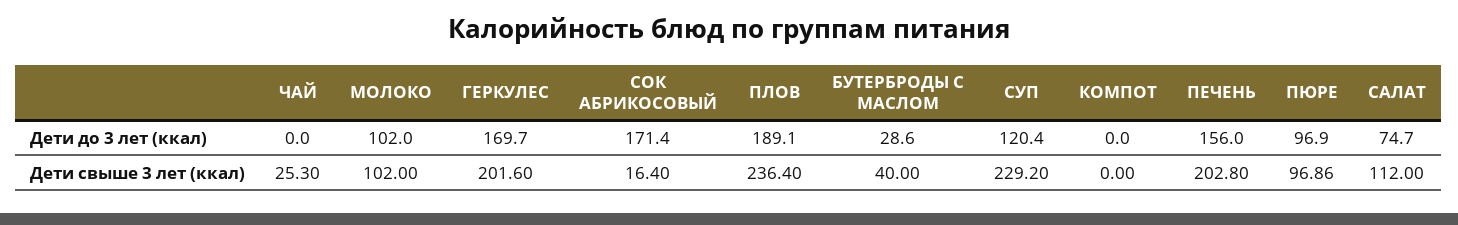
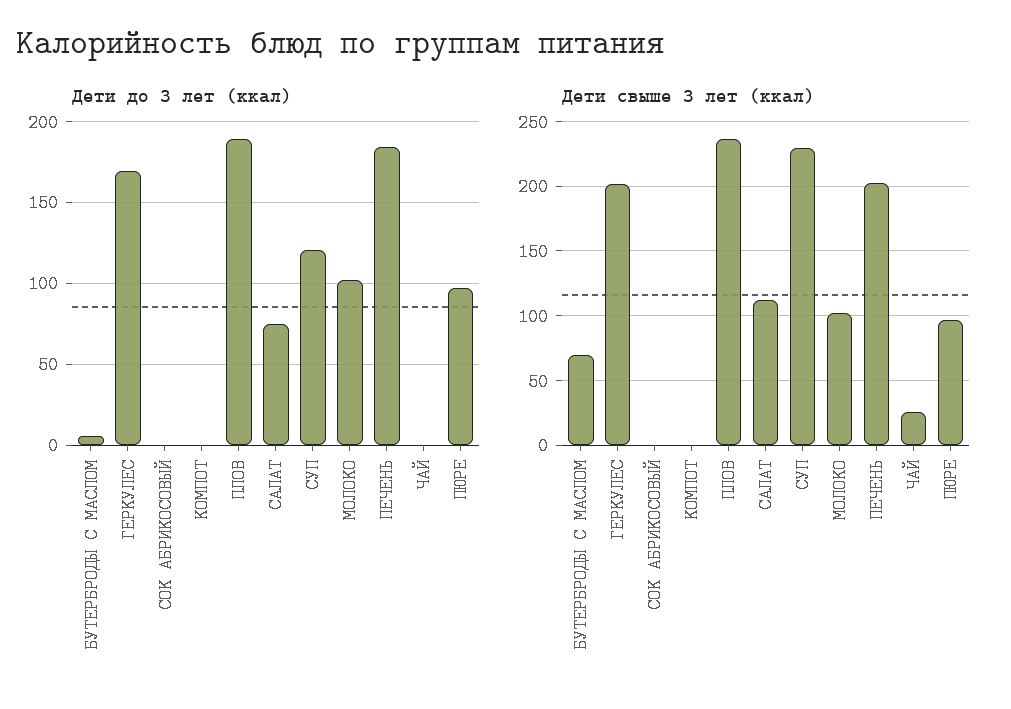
  {
    "Дети до 3 лет (ккал)": {
      "ЧАЙ": 0,
      "МОЛОКО": 102,
      "ГЕРКУЛЕС": 169.7,
-     "СОК АБРИКОСОВЫЙ": 171.4,
+     "СОК АБРИКОСОВЫЙ": 0,
      "ПЛОВ": 189.1,
-     "БУТЕРБРОДЫ С МАСЛОМ": 28.6,
+     "БУТЕРБРОДЫ С МАСЛОМ": 5,
      "СУП": 120.4,
      "КОМПОТ": 0,
-     "ПЕЧЕНЬ": 156,
+     "ПЕЧЕНЬ": 185,
      "ПЮРЕ": 96.9,
      "САЛАТ": 74.7
    },
    "Дети свыше 3 лет (ккал)": {
      "ЧАЙ": 25.3,
      "МОЛОКО": 102,
      "ГЕРКУЛЕС": 201.6,
-     "СОК АБРИКОСОВЫЙ": 16.4,
+     "СОК АБРИКОСОВЫЙ": 0,
      "ПЛОВ": 236.4,
-     "БУТЕРБРОДЫ С МАСЛОМ": 40,
+     "БУТЕРБРОДЫ С МАСЛОМ": 70,
      "СУП": 229.2,
      "КОМПОТ": 0,
      "ПЕЧЕНЬ": 202.8,
      "ПЮРЕ": 96.86,
      "САЛАТ": 112
    }
  }

